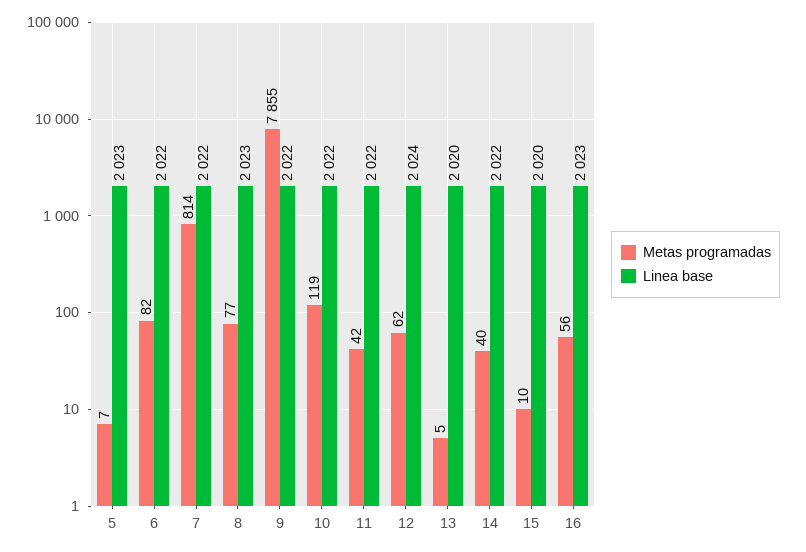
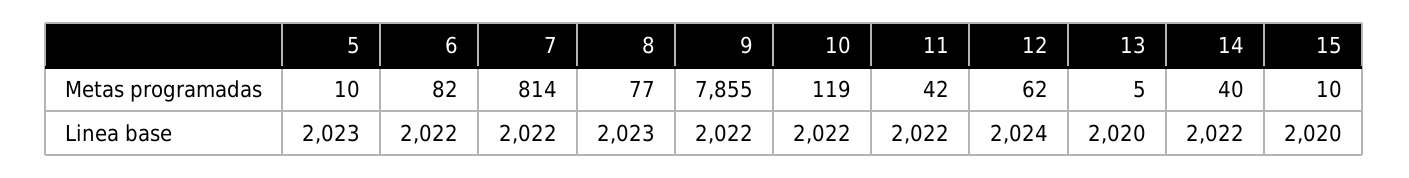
  {
    "Metas programadas": {
-     "5": 7,
+     "5": 10,
      "6": 82,
      "7": 814,
      "8": 77,
      "9": 7855,
      "10": 119,
      "11": 42,
      "12": 62,
      "13": 5,
      "14": 40,
-     "15": 10,
+     "15": 10
-     "16": 56
    },
    "Linea base": {
      "5": 2023,
      "6": 2022,
      "7": 2022,
      "8": 2023,
      "9": 2022,
      "10": 2022,
      "11": 2022,
      "12": 2024,
      "13": 2020,
      "14": 2022,
-     "15": 2020,
+     "15": 2020
-     "16": 2023
    }
  }

